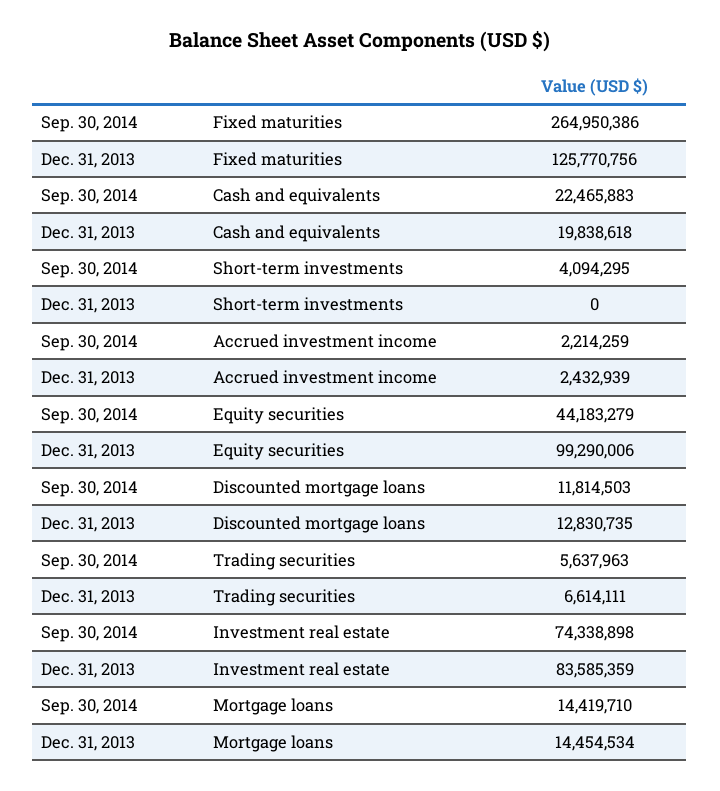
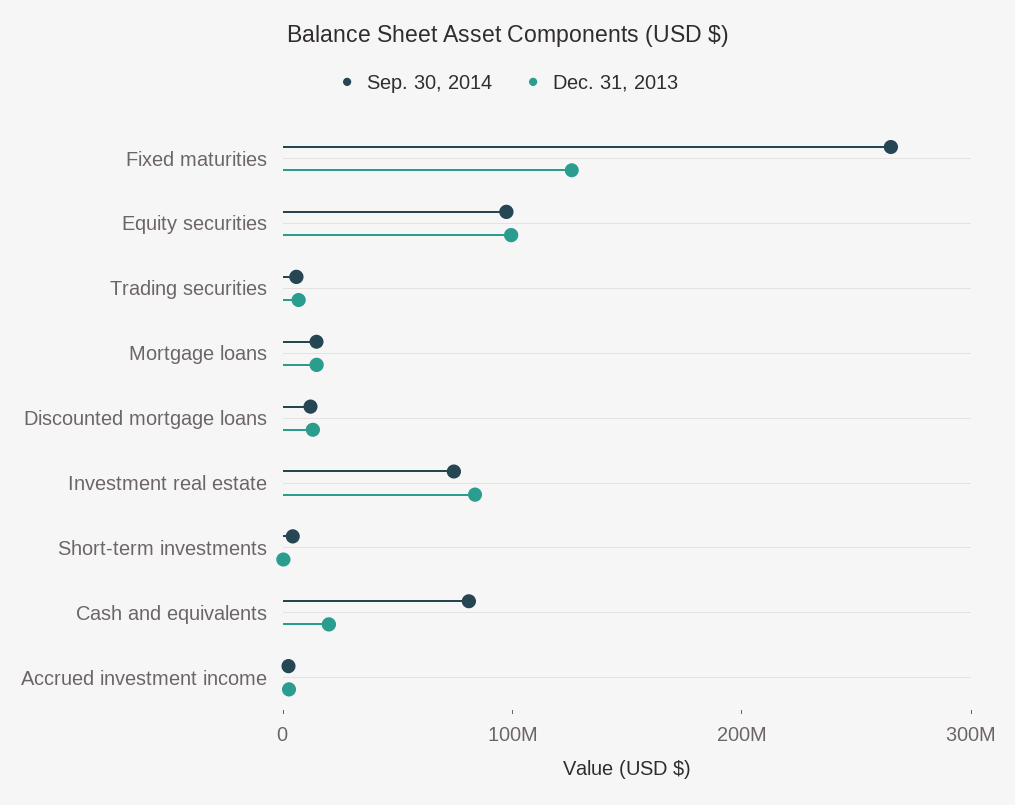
  {
    "Sep. 30, 2014": {
      "Fixed maturities": 264950386,
-     "Cash and equivalents": 22465883,
+     "Cash and equivalents": 80000000,
      "Short-term investments": 4094295,
      "Accrued investment income": 2214259,
-     "Equity securities": 44183279,
+     "Equity securities": 100000000,
      "Discounted mortgage loans": 11814503,
      "Trading securities": 5637963,
      "Investment real estate": 74338898,
      "Mortgage loans": 14419710
    },
    "Dec. 31, 2013": {
      "Fixed maturities": 125770756,
      "Cash and equivalents": 19838618,
      "Short-term investments": 0,
      "Accrued investment income": 2432939,
      "Equity securities": 99290006,
      "Discounted mortgage loans": 12830735,
      "Trading securities": 6614111,
      "Investment real estate": 83585359,
      "Mortgage loans": 14454534
    }
  }

